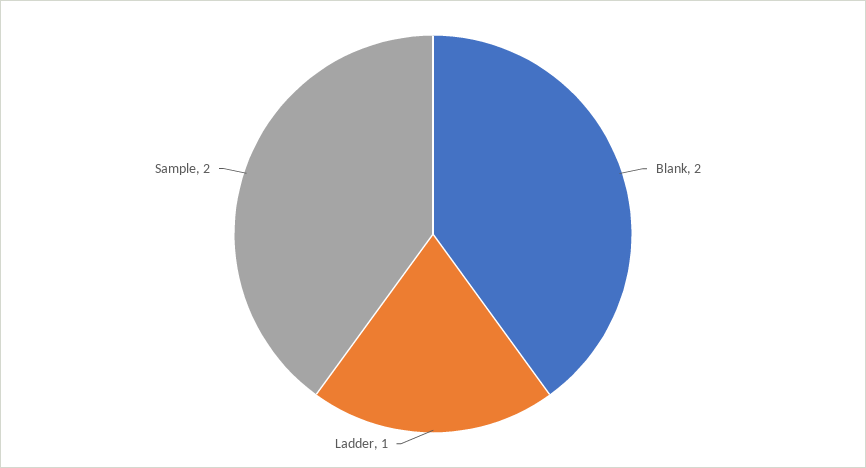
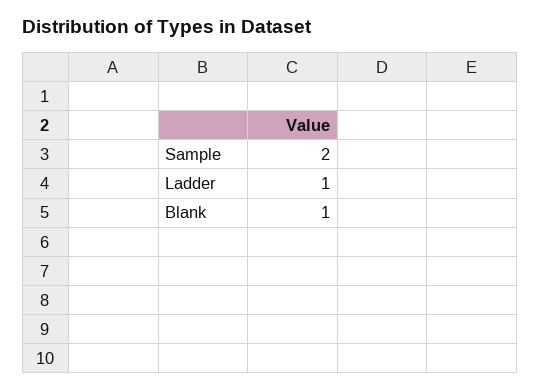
  {
-   "Blank": 2,
+   "Blank": 1,
    "Ladder": 1,
    "Sample": 2
  }

